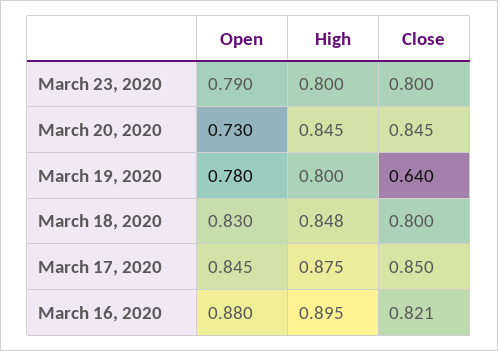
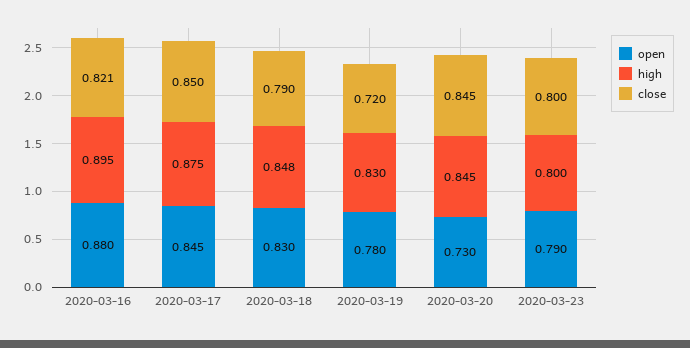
  {
    "Open": {
      "March 23, 2020": 0.79,
      "March 20, 2020": 0.73,
      "March 19, 2020": 0.78,
      "March 18, 2020": 0.83,
      "March 17, 2020": 0.845,
      "March 16, 2020": 0.88
    },
    "High": {
      "March 23, 2020": 0.8,
      "March 20, 2020": 0.845,
-     "March 19, 2020": 0.8,
+     "March 19, 2020": 0.83,
      "March 18, 2020": 0.848,
      "March 17, 2020": 0.875,
      "March 16, 2020": 0.895
    },
    "Close": {
      "March 23, 2020": 0.8,
      "March 20, 2020": 0.845,
-     "March 19, 2020": 0.64,
+     "March 19, 2020": 0.72,
-     "March 18, 2020": 0.8,
+     "March 18, 2020": 0.79,
      "March 17, 2020": 0.85,
      "March 16, 2020": 0.821
    }
  }

